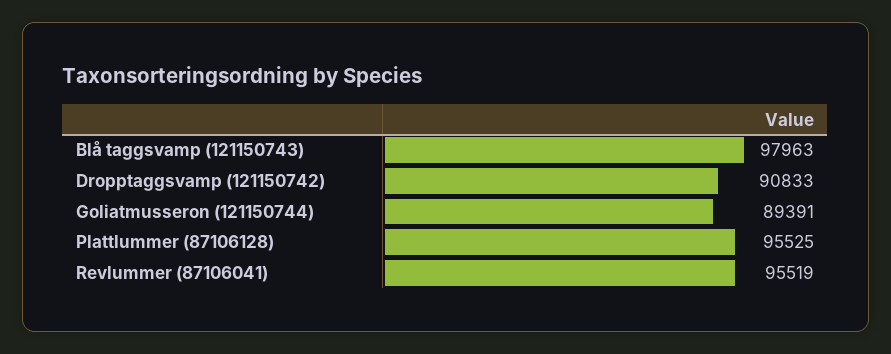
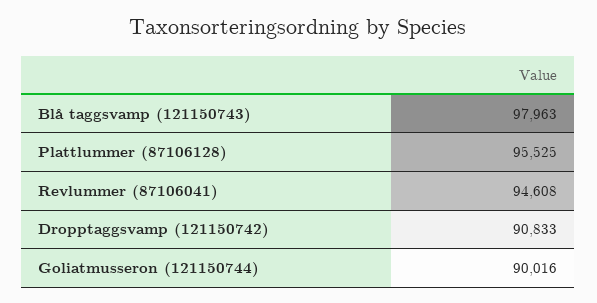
  {
    "Blå taggsvamp (121150743)": 97963,
    "Dropptaggsvamp (121150742)": 90833,
-   "Goliatmusseron (121150744)": 89391,
+   "Goliatmusseron (121150744)": 90016,
    "Plattlummer (87106128)": 95525,
-   "Revlummer (87106041)": 95519
+   "Revlummer (87106041)": 94608
  }

